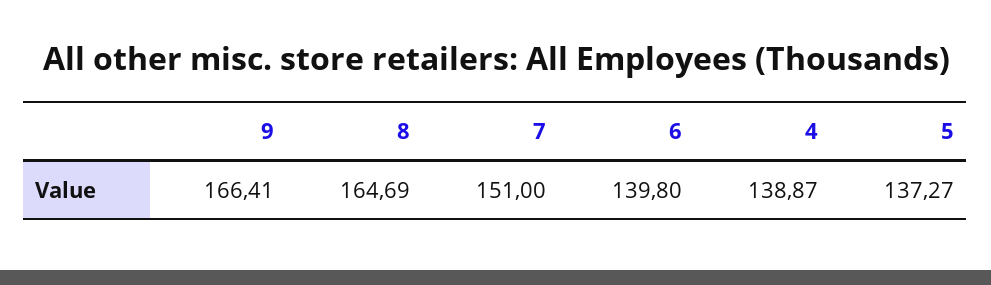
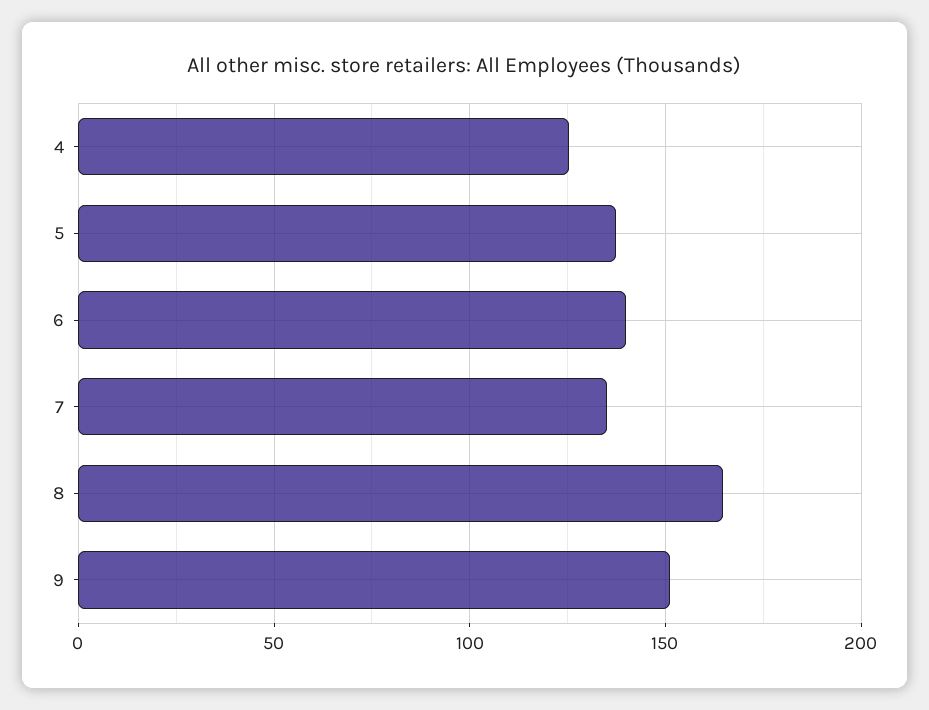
  {
-   "9": 166.41,
+   "9": 150,
    "8": 164.69,
-   "7": 151,
+   "7": 135,
    "6": 139.8,
-   "4": 138.87,
+   "4": 125,
    "5": 137.27
  }

